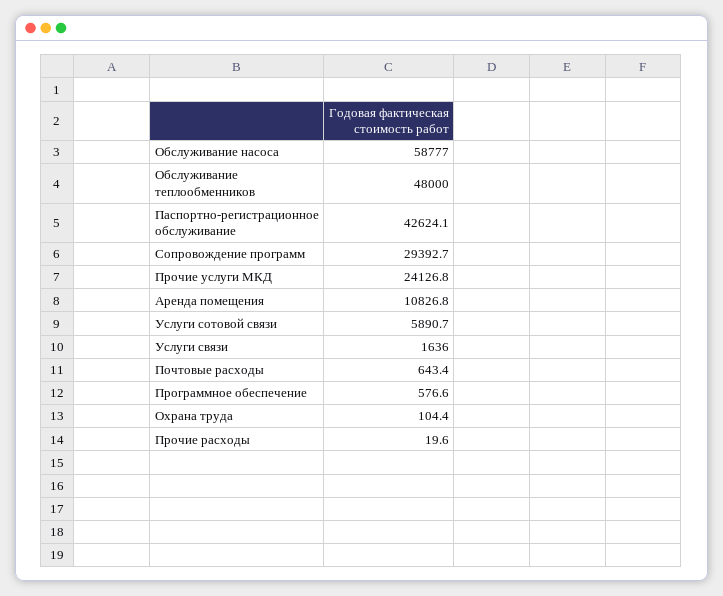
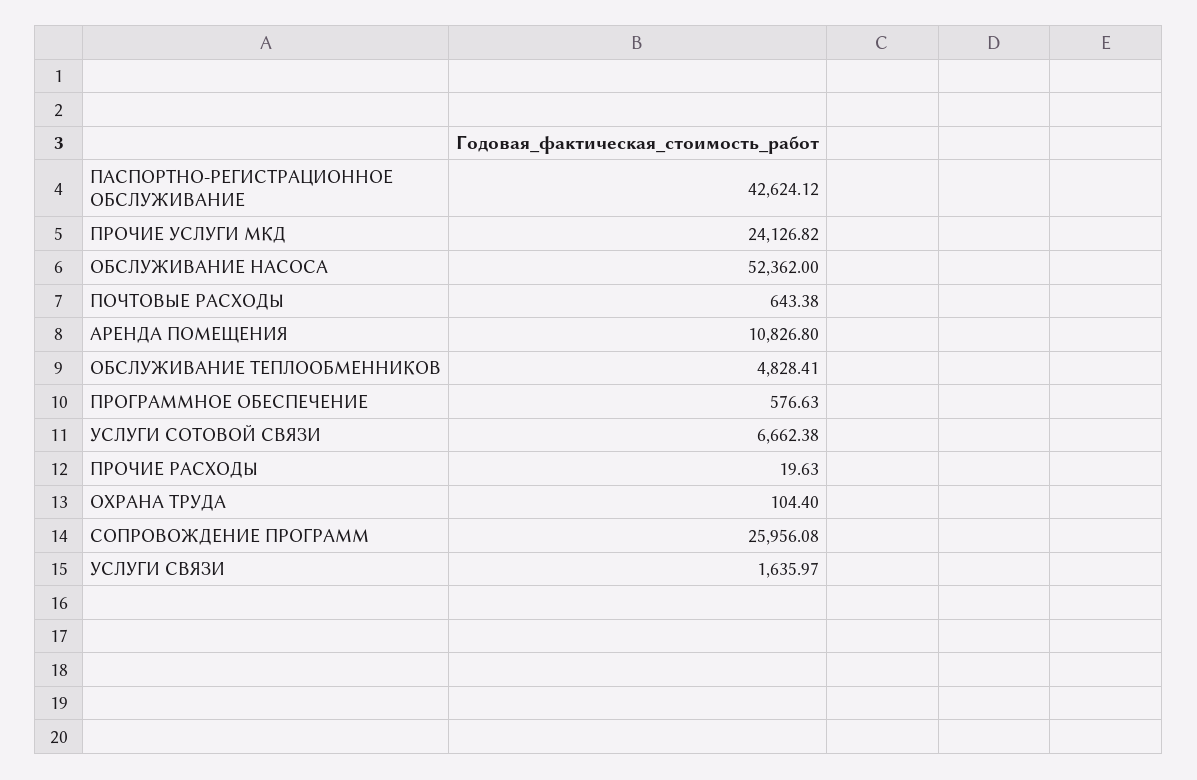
  {
-   "Обслуживание насоса": 58777,
+   "Обслуживание насоса": 52362,
-   "Обслуживание теплообменников": 48000,
+   "Обслуживание теплообменников": 4828.41,
    "Паспортно-регистрационное обслуживание": 42624.12,
-   "Сопровождение программ": 29392.7,
+   "Сопровождение программ": 25956.08,
    "Прочие услуги МКД": 24126.82,
    "Аренда помещения": 10826.8,
-   "Услуги сотовой связи": 5890.7,
+   "Услуги сотовой связи": 6662.38,
    "Услуги связи": 1635.97,
    "Почтовые расходы": 643.38,
    "Программное обеспечение": 576.63,
    "Охрана труда": 104.4,
    "Прочие расходы": 19.63
  }

